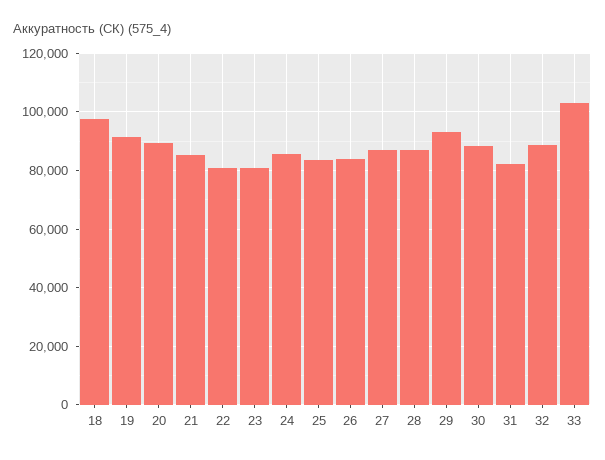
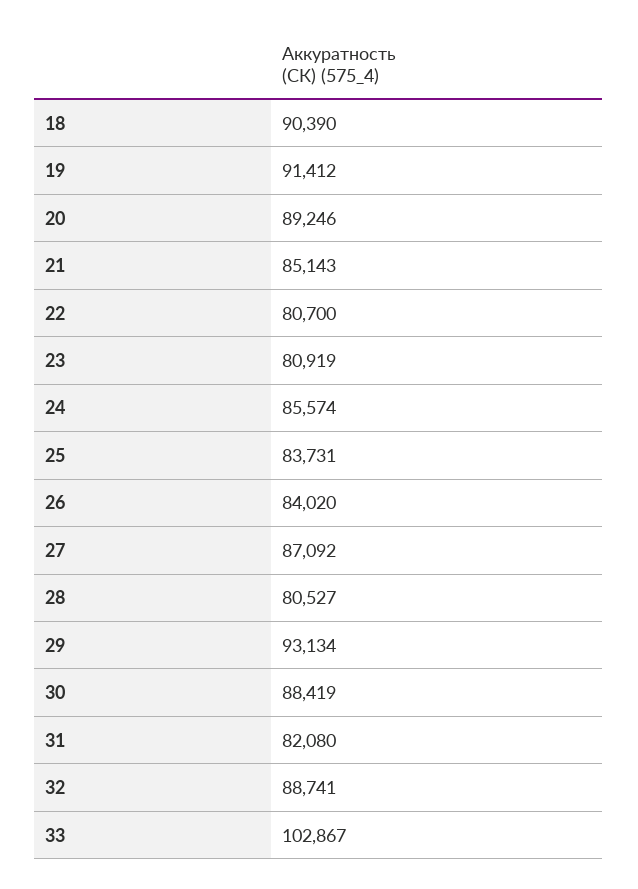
  {
-   "18": 97500,
+   "18": 90390,
    "19": 91412,
    "20": 89246,
    "21": 85143,
    "22": 80700,
    "23": 80919,
    "24": 85574,
    "25": 83731,
    "26": 84020,
    "27": 87092,
-   "28": 87500,
+   "28": 80527,
    "29": 93134,
    "30": 88419,
    "31": 82080,
    "32": 88741,
    "33": 102867
  }

